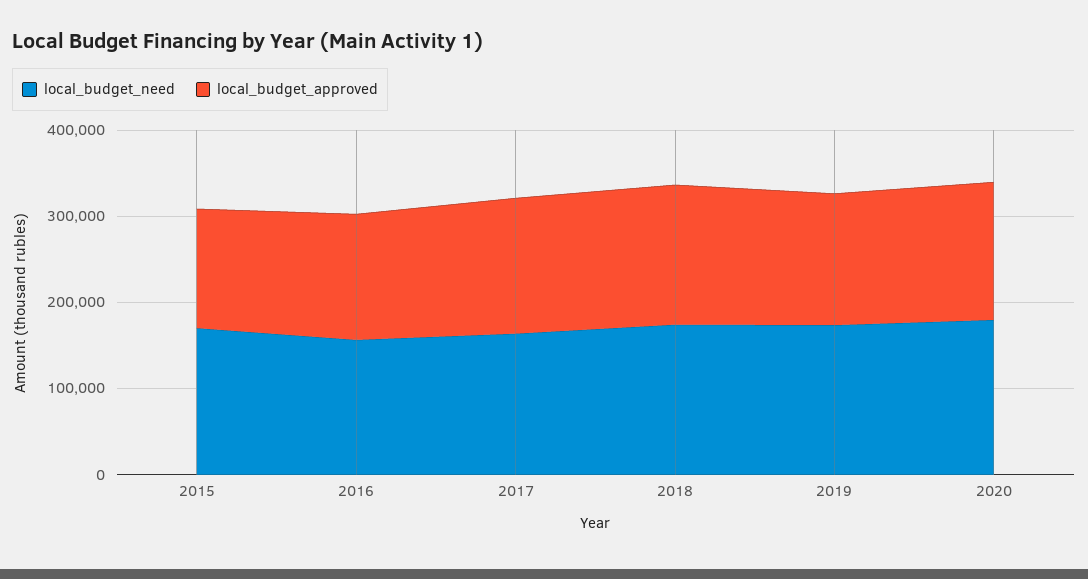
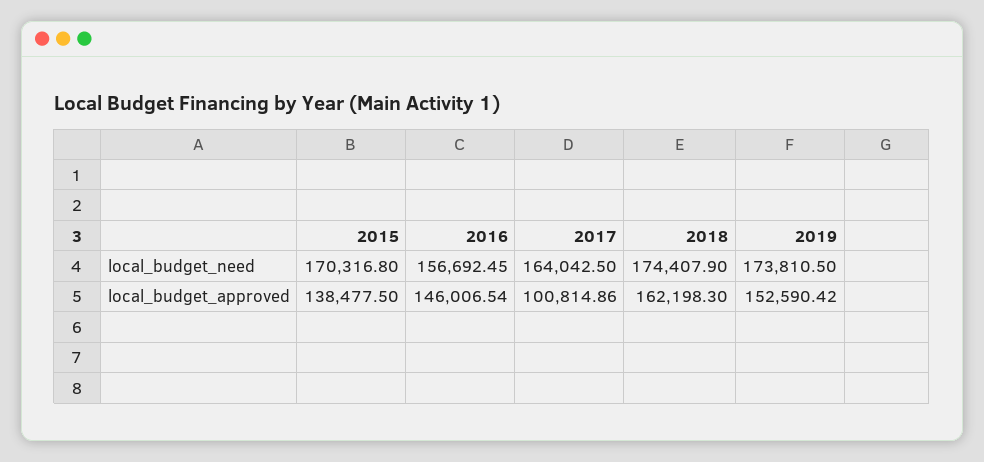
  {
    "local_budget_need": {
      "2015": 170316.8,
      "2016": 156692.45,
      "2017": 164042.5,
      "2018": 174407.9,
-     "2019": 173810.5,
+     "2019": 173810.5
-     "2020": 180000
    },
    "local_budget_approved": {
      "2015": 138477.5,
      "2016": 146006.54,
-     "2017": 160000,
+     "2017": 100814.86,
      "2018": 162198.3,
-     "2019": 152590.42,
+     "2019": 152590.42
-     "2020": 160000
    }
  }

